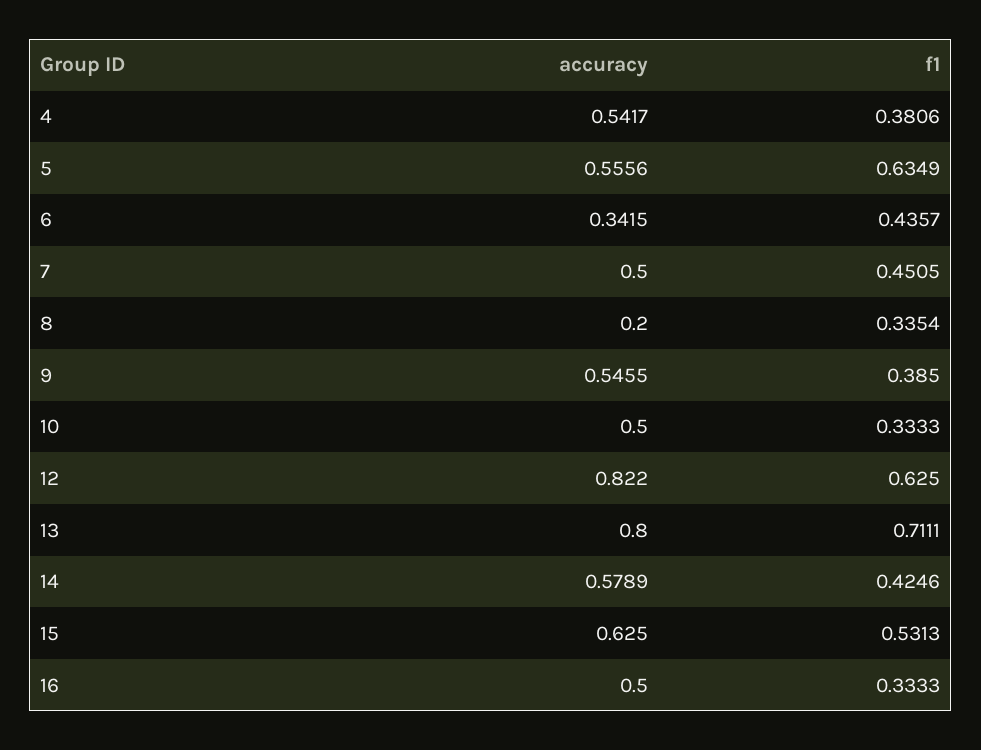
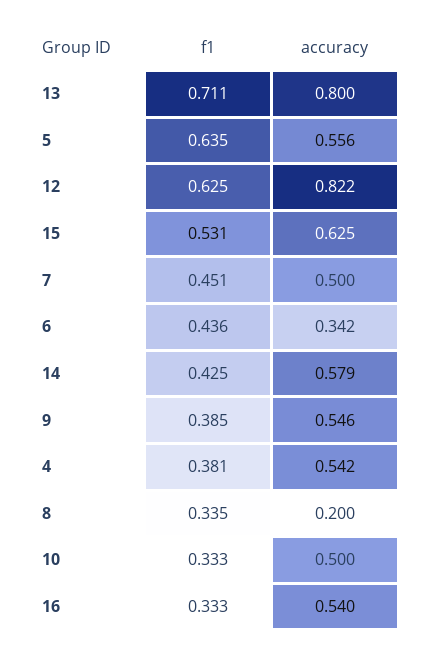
  {
    "accuracy": {
      "4": 0.5417,
      "5": 0.5556,
      "6": 0.3415,
      "7": 0.5,
      "8": 0.2,
      "9": 0.5455,
      "10": 0.5,
      "12": 0.822,
      "13": 0.8,
      "14": 0.5789,
      "15": 0.625,
-     "16": 0.5
+     "16": 0.54
    },
    "f1": {
      "4": 0.3806,
      "5": 0.6349,
      "6": 0.4357,
      "7": 0.4505,
      "8": 0.3354,
      "9": 0.385,
      "10": 0.3333,
      "12": 0.625,
      "13": 0.7111,
      "14": 0.4246,
      "15": 0.5313,
      "16": 0.3333
    }
  }

